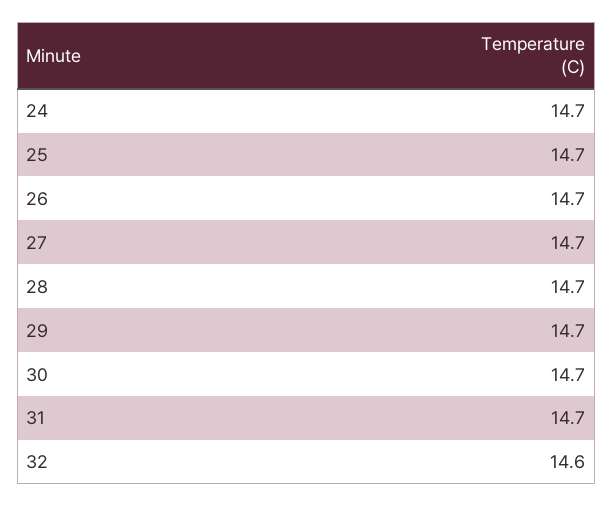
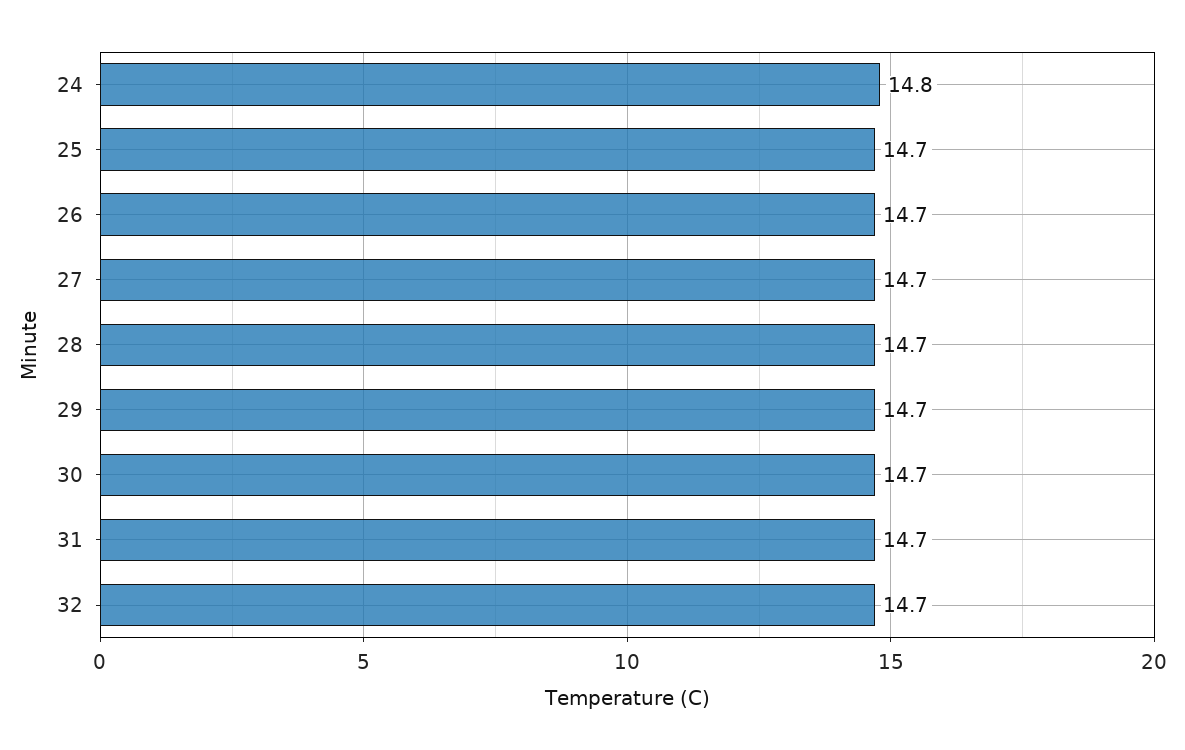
  {
-   "24": 14.7,
+   "24": 14.8,
    "25": 14.7,
    "26": 14.7,
    "27": 14.7,
    "28": 14.7,
    "29": 14.7,
    "30": 14.7,
    "31": 14.7,
-   "32": 14.6
+   "32": 14.7
  }

